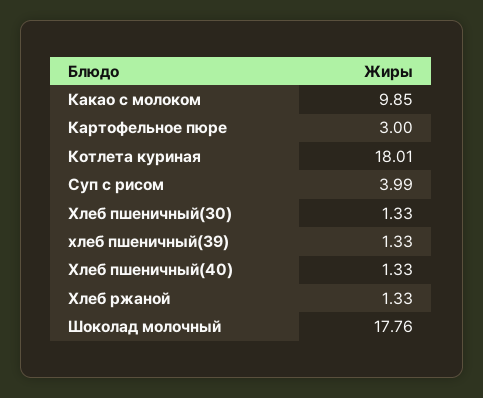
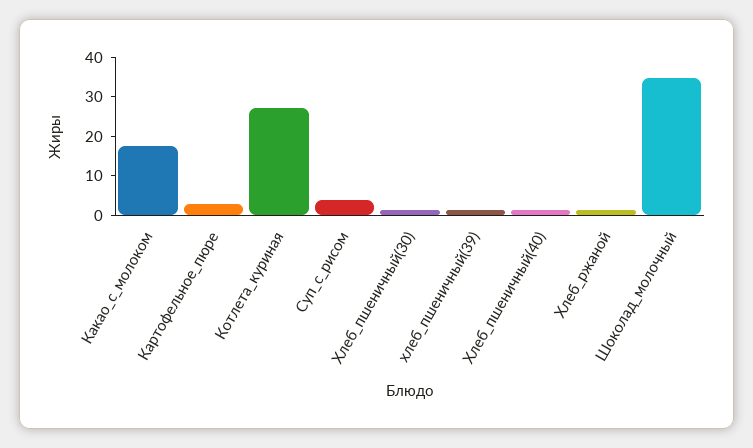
  {
-   "Какао с молоком": 9.85,
+   "Какао с молоком": 17.5,
    "Картофельное пюре": 3,
-   "Котлета куриная": 18.01,
+   "Котлета куриная": 27.5,
    "Суп с рисом": 3.99,
    "Хлеб пшеничный(30)": 1.33,
    "хлеб пшеничный(39)": 1.33,
    "Хлеб пшеничный(40)": 1.33,
    "Хлеб ржаной": 1.33,
-   "Шоколад молочный": 17.76
+   "Шоколад молочный": 35
  }

